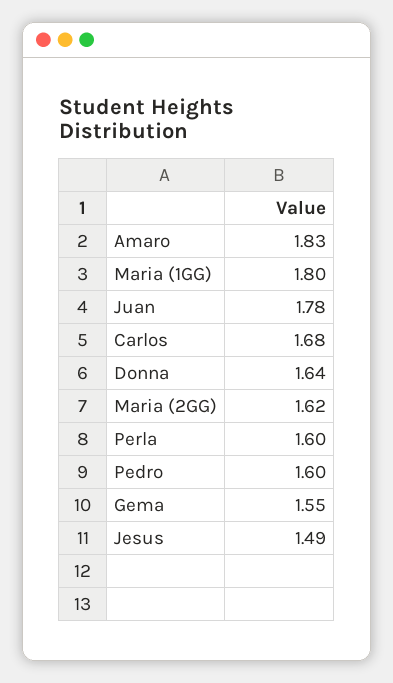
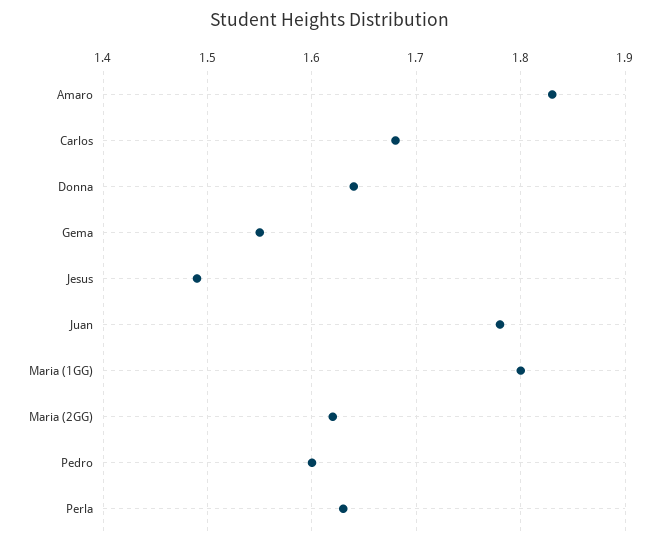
  {
    "Amaro": 1.83,
    "Maria (1GG)": 1.8,
    "Juan": 1.78,
    "Carlos": 1.68,
    "Donna": 1.64,
    "Maria (2GG)": 1.62,
-   "Perla": 1.6,
+   "Perla": 1.63,
    "Pedro": 1.6,
    "Gema": 1.55,
    "Jesus": 1.49
  }

